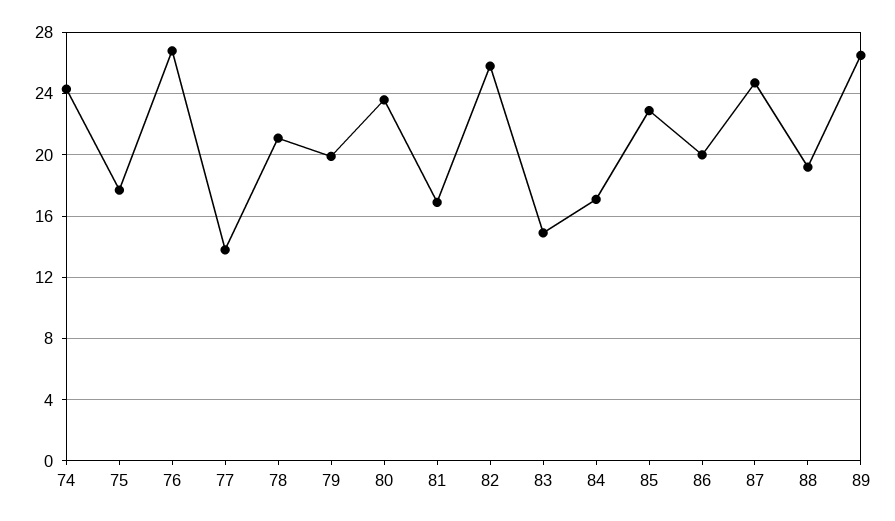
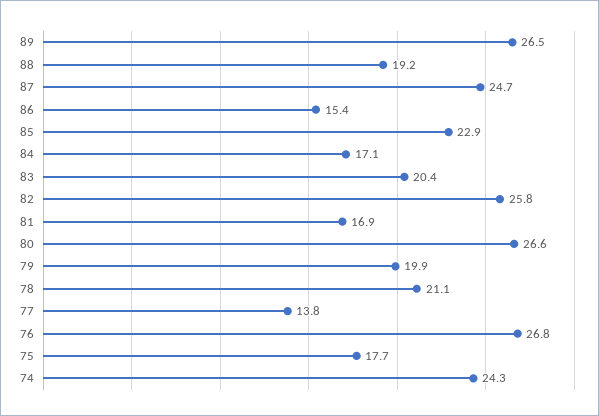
  {
    "74": 24.3,
    "75": 17.7,
    "76": 26.8,
    "77": 13.8,
    "78": 21.1,
    "79": 19.9,
-   "80": 23.5,
+   "80": 26.6,
    "81": 16.9,
    "82": 25.8,
-   "83": 15,
+   "83": 20.4,
    "84": 17.1,
    "85": 22.9,
-   "86": 20,
+   "86": 15.4,
    "87": 24.7,
    "88": 19.2,
    "89": 26.5
  }

